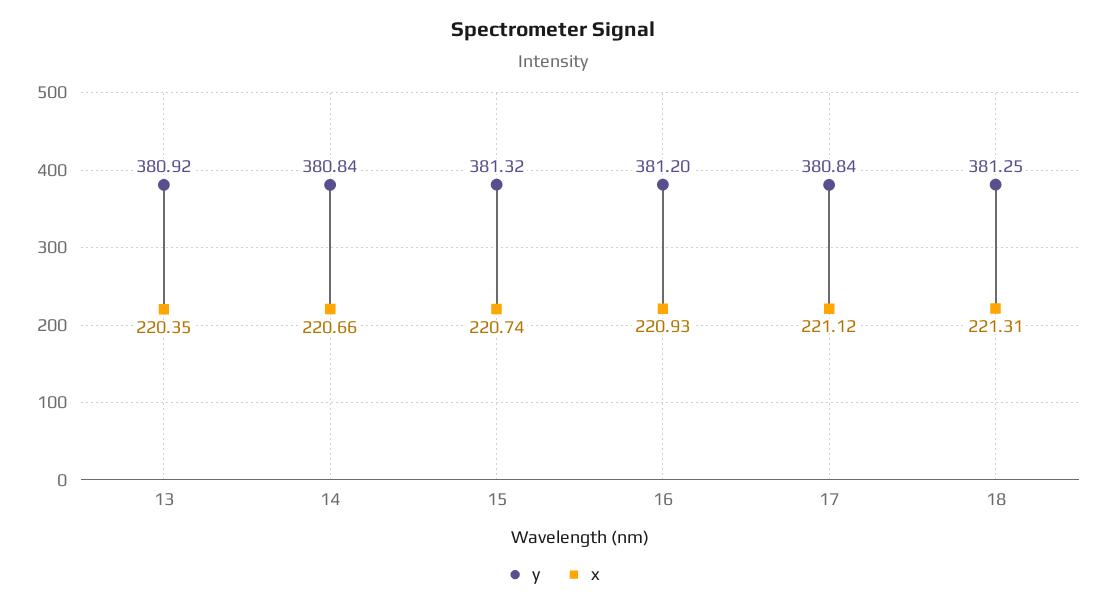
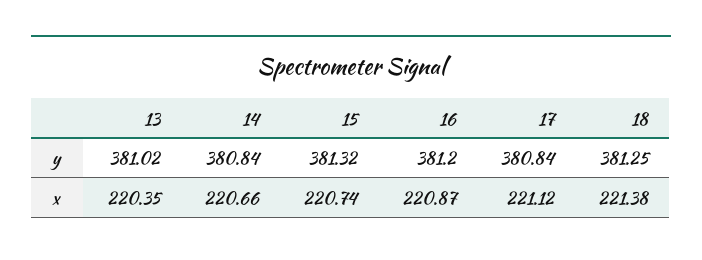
  {
    "y": {
-     "13": 380.92,
+     "13": 381.02,
      "14": 380.84,
      "15": 381.32,
      "16": 381.2,
      "17": 380.84,
      "18": 381.25
    },
    "x": {
      "13": 220.35,
      "14": 220.66,
      "15": 220.74,
-     "16": 220.93,
+     "16": 220.87,
      "17": 221.12,
-     "18": 221.31
+     "18": 221.38
    }
  }

